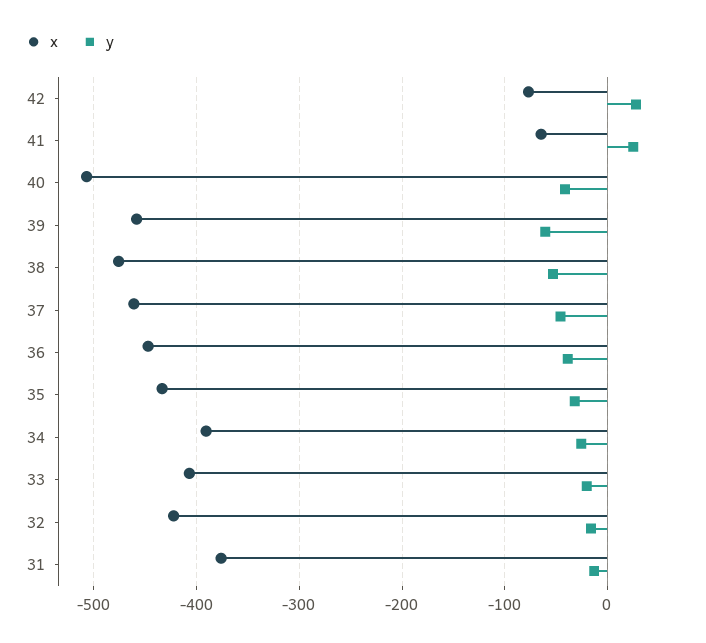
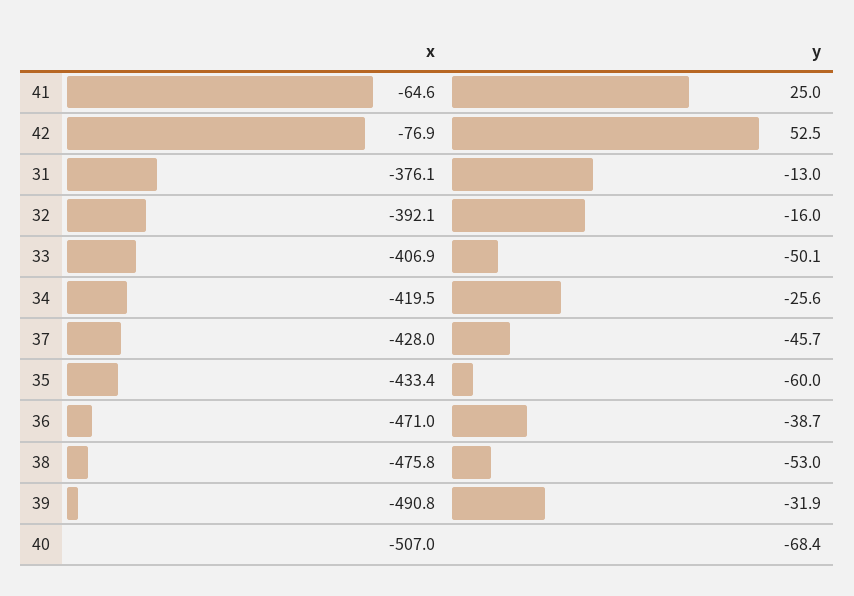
  {
    "x": {
      "42": -76.9,
      "41": -64.6,
      "40": -507,
-     "39": -460,
+     "39": -490.8,
      "38": -475.8,
-     "37": -460,
+     "37": -428,
-     "36": -450,
+     "36": -471,
      "35": -433.4,
-     "34": -390,
+     "34": -419.5,
      "33": -406.9,
-     "32": -420,
+     "32": -392.1,
      "31": -376.1
    },
    "y": {
-     "42": 30,
+     "42": 52.5,
      "41": 25,
-     "40": -40,
+     "40": -68.4,
-     "39": -60,
+     "39": -31.9,
      "38": -53,
      "37": -45.7,
      "36": -38.7,
-     "35": -30,
+     "35": -60,
      "34": -25.6,
-     "33": -20,
+     "33": -50.1,
      "32": -16,
      "31": -13
    }
  }

